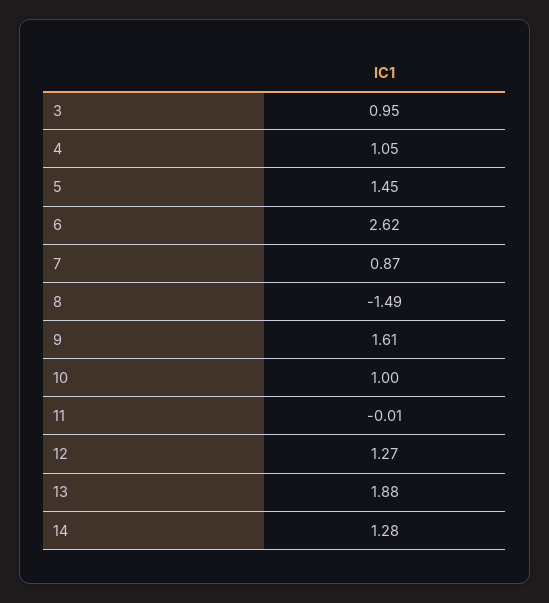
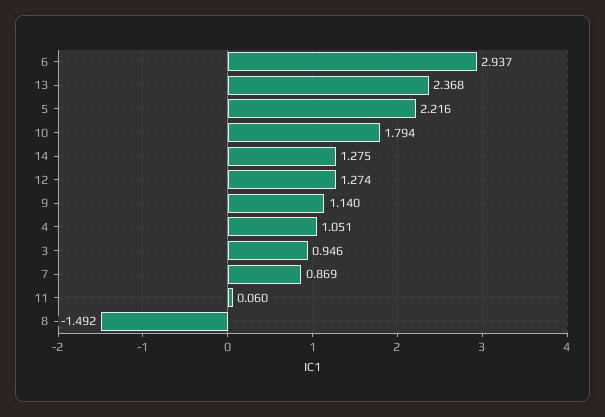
  {
    "3": 0.946,
    "4": 1.051,
-   "5": 1.45,
+   "5": 2.216,
-   "6": 2.62,
+   "6": 2.937,
    "7": 0.869,
    "8": -1.492,
-   "9": 1.61,
+   "9": 1.14,
-   "10": 1,
+   "10": 1.794,
-   "11": -0.01,
+   "11": 0.06,
    "12": 1.274,
-   "13": 1.88,
+   "13": 2.368,
    "14": 1.275
  }

